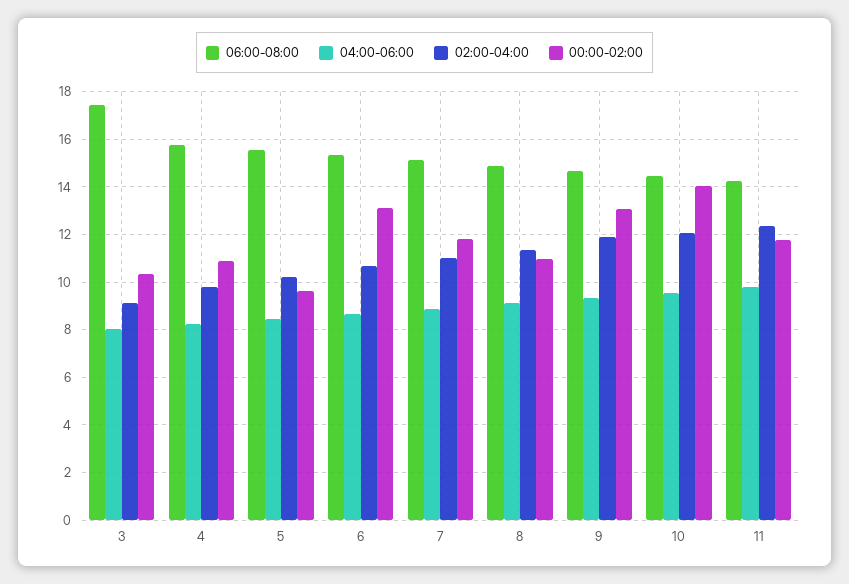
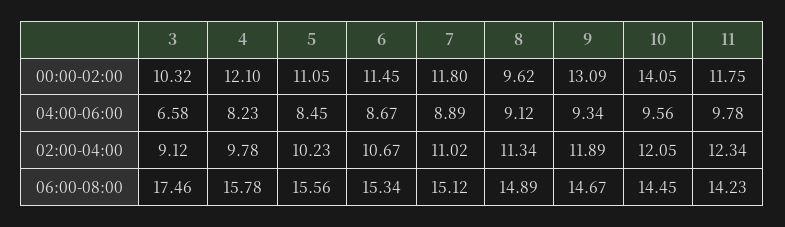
  {
    "06:00-08:00": {
      "3": 17.46,
      "4": 15.78,
      "5": 15.56,
      "6": 15.34,
      "7": 15.12,
      "8": 14.89,
      "9": 14.67,
      "10": 14.45,
      "11": 14.23
    },
    "04:00-06:00": {
-     "3": 8,
+     "3": 6.58,
      "4": 8.23,
      "5": 8.45,
      "6": 8.67,
      "7": 8.89,
      "8": 9.12,
      "9": 9.34,
      "10": 9.56,
      "11": 9.78
    },
    "02:00-04:00": {
      "3": 9.12,
      "4": 9.78,
      "5": 10.23,
      "6": 10.67,
      "7": 11.02,
      "8": 11.34,
      "9": 11.89,
      "10": 12.05,
      "11": 12.34
    },
    "00:00-02:00": {
      "3": 10.32,
-     "4": 11,
+     "4": 12.1,
-     "5": 9.5,
+     "5": 11.05,
-     "6": 13,
+     "6": 11.45,
      "7": 11.8,
-     "8": 11,
+     "8": 9.62,
      "9": 13.09,
      "10": 14.05,
      "11": 11.75
    }
  }

